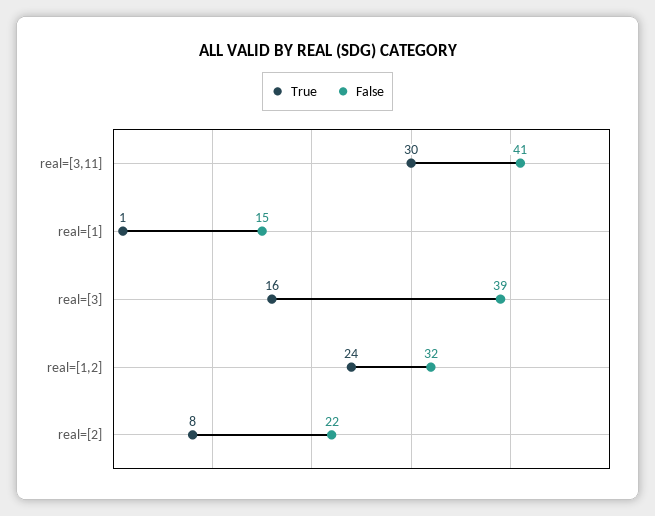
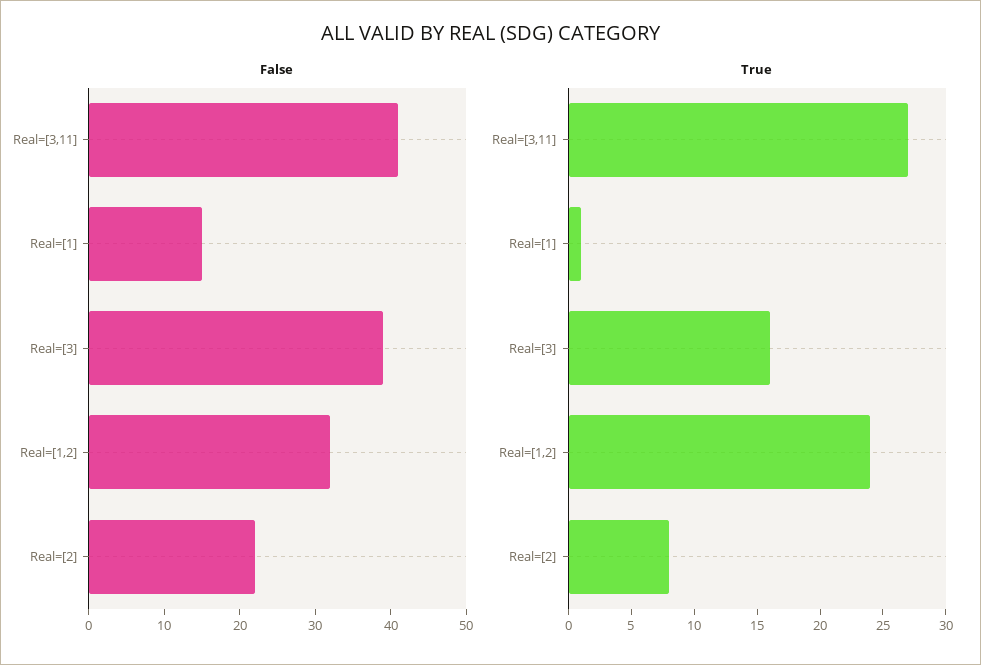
  {
    "True": {
-     "real=[3,11]": 30,
+     "real=[3,11]": 27,
      "real=[1]": 1,
      "real=[3]": 16,
      "real=[1,2]": 24,
      "real=[2]": 8
    },
    "False": {
      "real=[3,11]": 41,
      "real=[1]": 15,
      "real=[3]": 39,
      "real=[1,2]": 32,
      "real=[2]": 22
    }
  }

